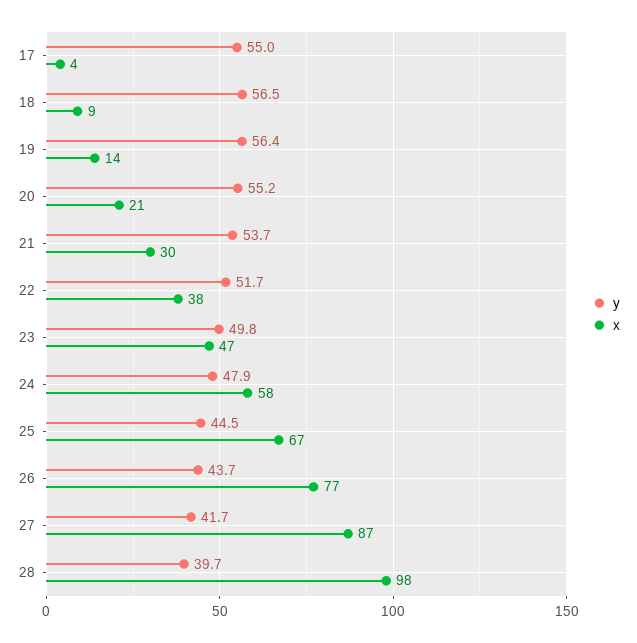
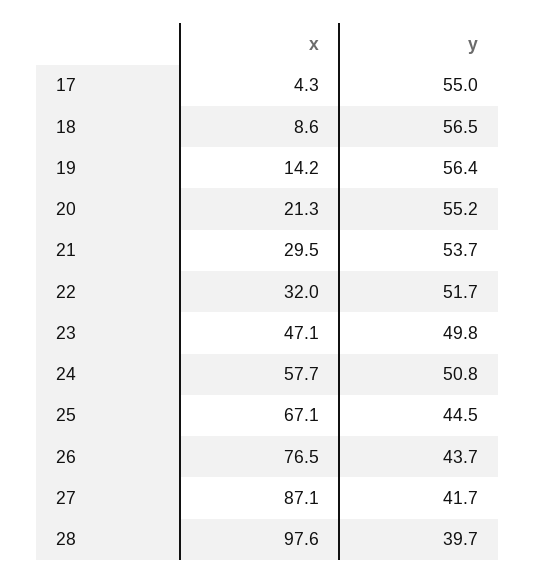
  {
    "y": {
      "17": 55,
      "18": 56.5,
      "19": 56.4,
      "20": 55.2,
      "21": 53.7,
      "22": 51.7,
      "23": 49.8,
-     "24": 47.9,
+     "24": 50.8,
      "25": 44.5,
      "26": 43.7,
      "27": 41.7,
      "28": 39.7
    },
    "x": {
      "17": 4.3,
      "18": 8.6,
      "19": 14.2,
      "20": 21.3,
      "21": 29.5,
-     "22": 38,
+     "22": 32,
      "23": 47.1,
      "24": 57.7,
      "25": 67.1,
      "26": 76.5,
      "27": 87.1,
      "28": 97.6
    }
  }

